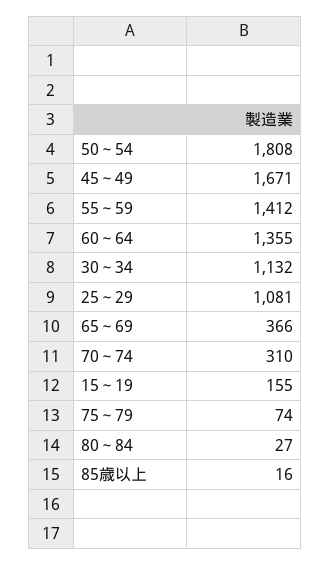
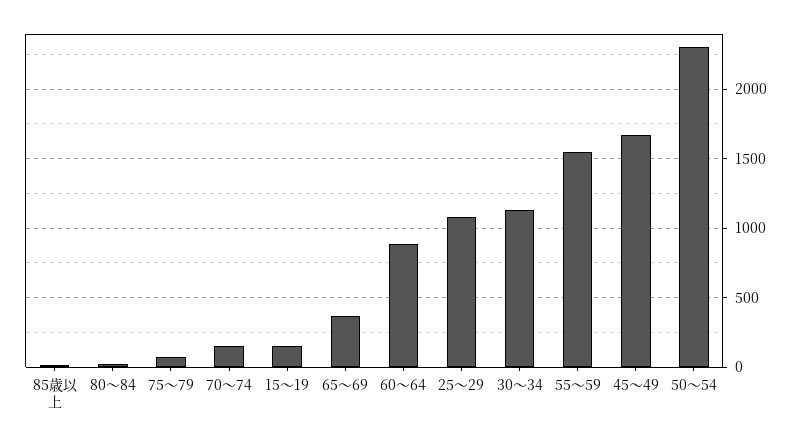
  {
-   "50～54": 1808,
+   "50～54": 2300,
    "45～49": 1671,
-   "55～59": 1412,
+   "55～59": 1550,
-   "60～64": 1355,
+   "60～64": 900,
    "30～34": 1132,
    "25～29": 1081,
    "65～69": 366,
-   "70～74": 310,
+   "70～74": 150,
    "15～19": 155,
    "75～79": 74,
    "80～84": 27,
    "85歳以上": 16
  }

